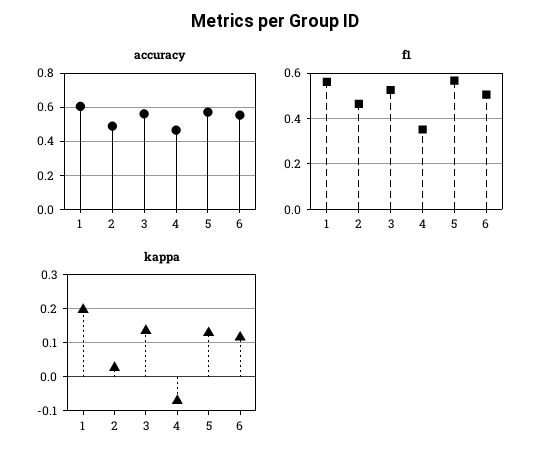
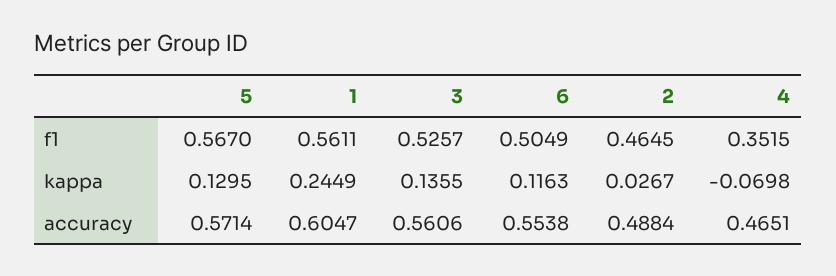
  {
    "accuracy": {
      "1": 0.6047,
      "2": 0.4884,
      "3": 0.5606,
      "4": 0.4651,
      "5": 0.5714,
      "6": 0.5538
    },
    "f1": {
      "1": 0.5611,
      "2": 0.4645,
      "3": 0.5257,
      "4": 0.3515,
      "5": 0.567,
      "6": 0.5049
    },
    "kappa": {
-     "1": 0.2,
+     "1": 0.2449,
      "2": 0.0267,
      "3": 0.1355,
      "4": -0.0698,
      "5": 0.1295,
      "6": 0.1163
    }
  }

